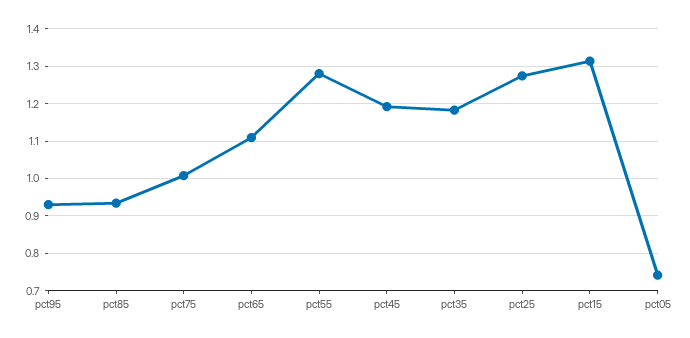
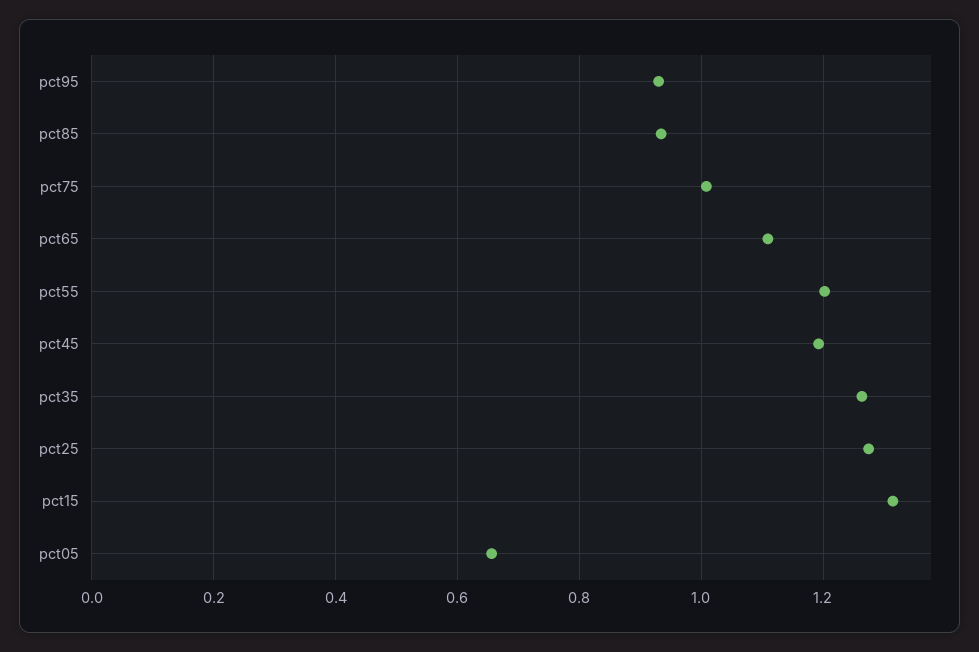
  {
    "pct95": 0.94,
    "pct85": 0.94,
    "pct75": 1,
    "pct65": 1.1,
-   "pct55": 1.28,
+   "pct55": 1.2,
    "pct45": 1.2,
-   "pct35": 1.18,
+   "pct35": 1.26,
    "pct25": 1.28,
    "pct15": 1.32,
-   "pct05": 0.74
+   "pct05": 0.66
  }

